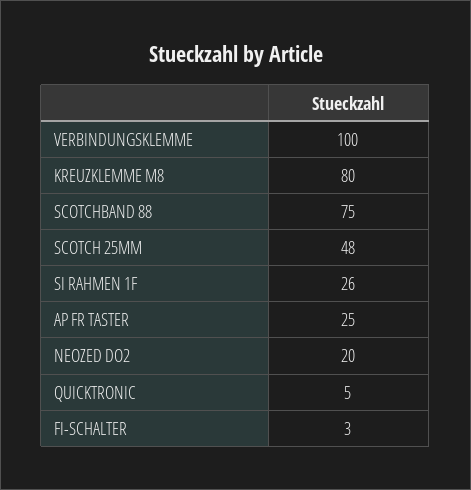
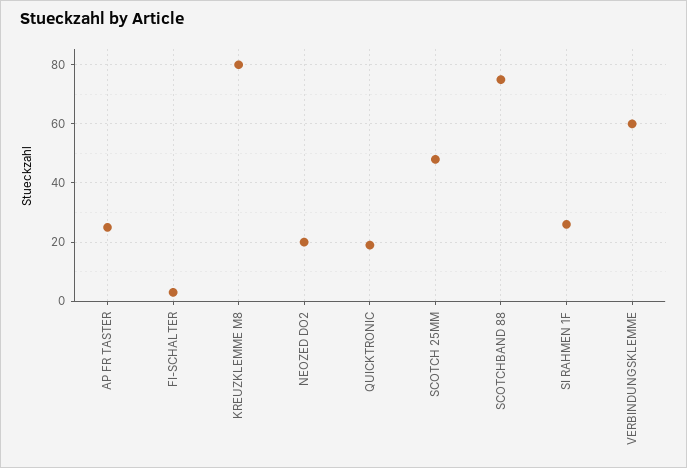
  {
-   "VERBINDUNGSKLEMME": 100,
+   "VERBINDUNGSKLEMME": 60,
    "KREUZKLEMME M8": 80,
    "SCOTCHBAND 88": 75,
    "SCOTCH 25MM": 48,
    "SI RAHMEN 1F": 26,
    "AP FR TASTER": 25,
    "NEOZED DO2": 20,
-   "QUICKTRONIC": 5,
+   "QUICKTRONIC": 20,
    "FI-SCHALTER": 3
  }

